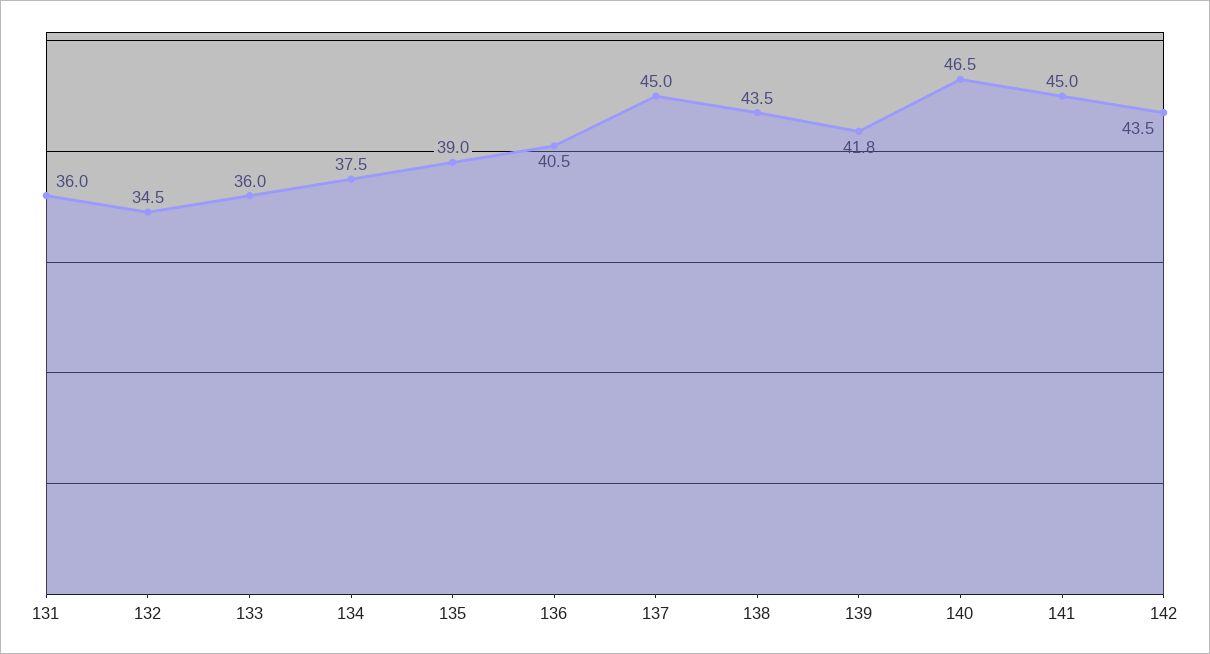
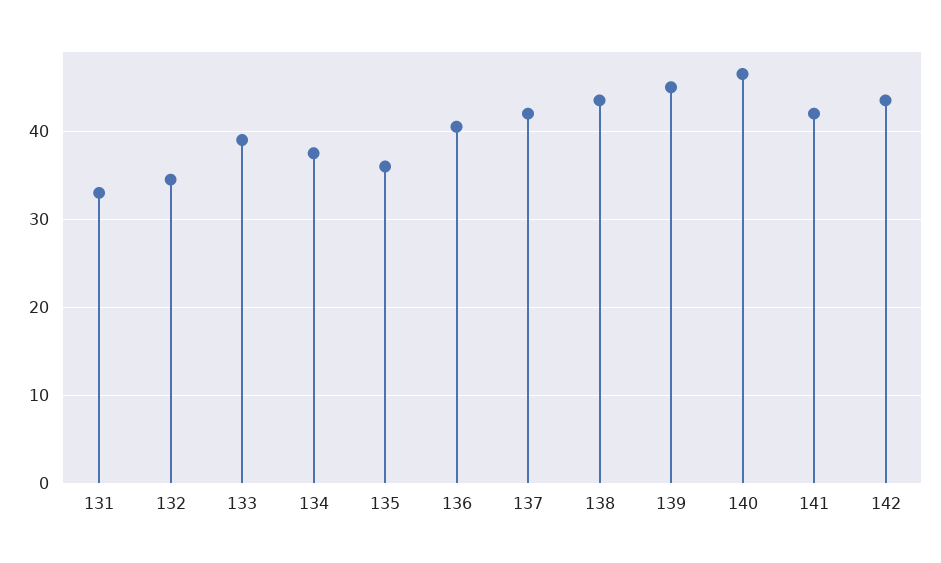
  {
-   "131": 36,
+   "131": 33,
    "132": 34.5,
-   "133": 36,
+   "133": 39,
    "134": 37.5,
-   "135": 39,
+   "135": 36,
    "136": 40.5,
-   "137": 45,
+   "137": 42,
    "138": 43.5,
-   "139": 41.8,
+   "139": 45,
    "140": 46.5,
-   "141": 45,
+   "141": 42,
    "142": 43.5
  }

